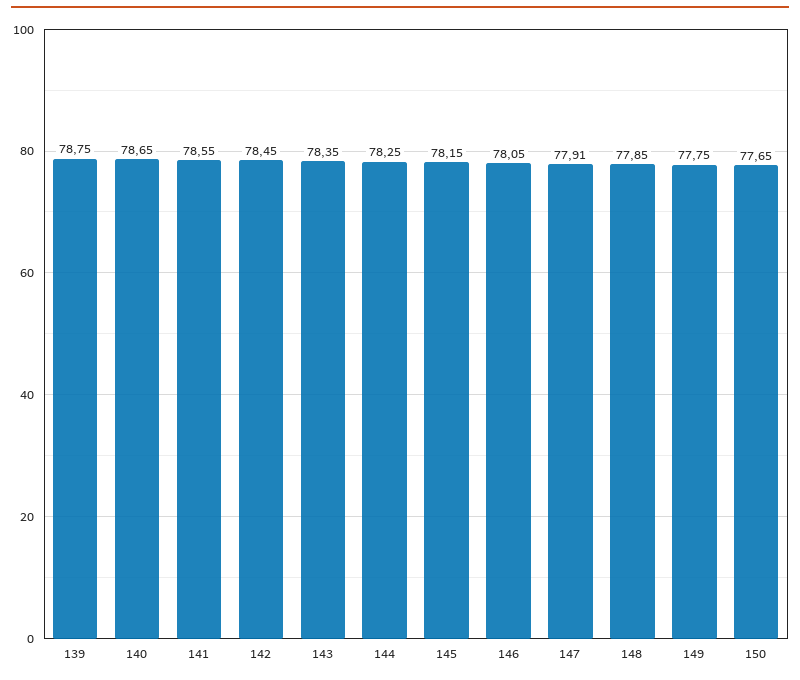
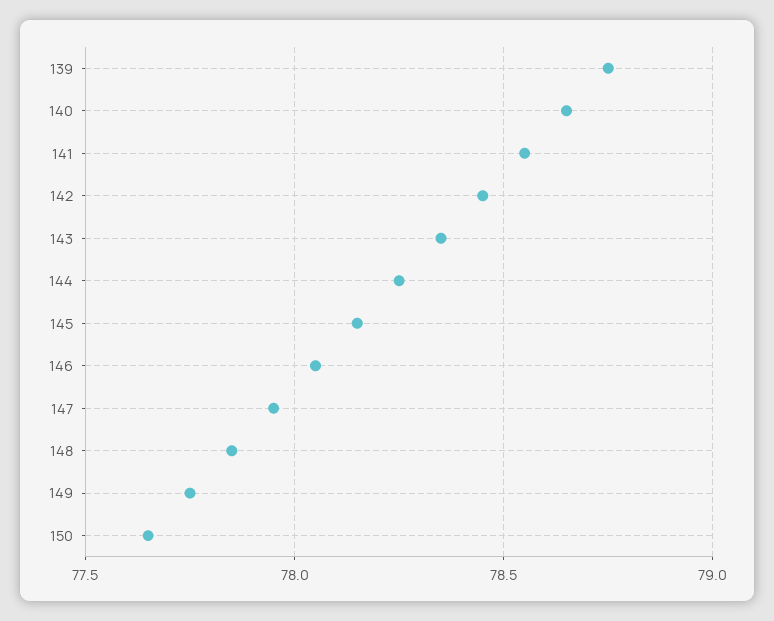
  {
    "139": 78.75,
    "140": 78.65,
    "141": 78.55,
    "142": 78.45,
    "143": 78.35,
    "144": 78.25,
    "145": 78.15,
    "146": 78.05,
-   "147": 77.91,
+   "147": 77.95,
    "148": 77.85,
    "149": 77.75,
    "150": 77.65
  }

